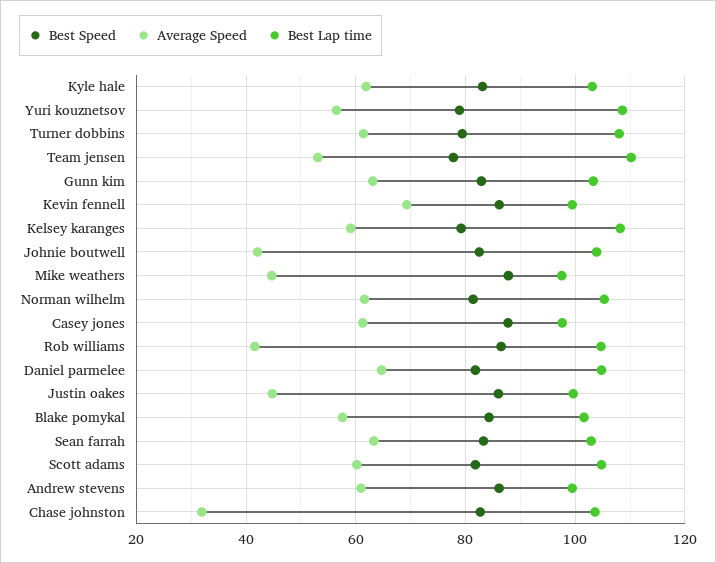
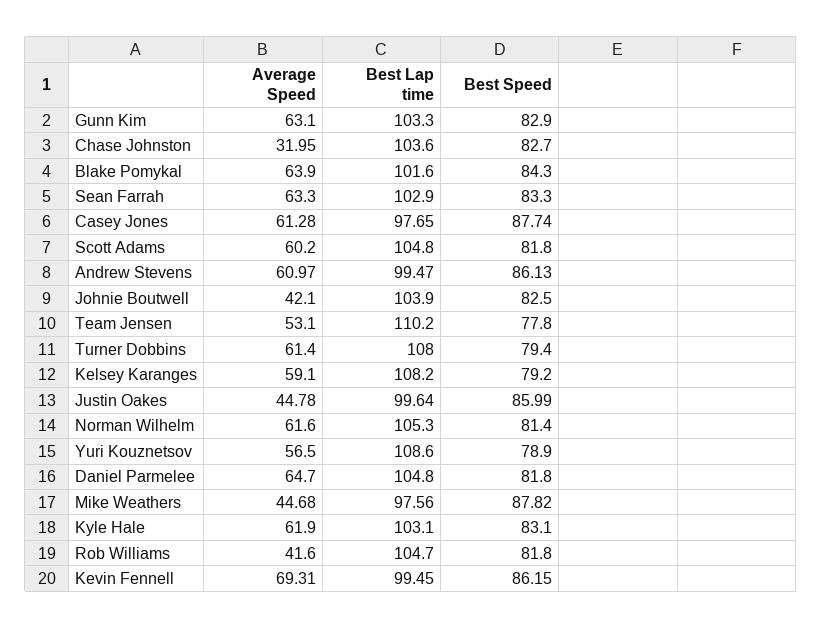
  {
    "Best Speed": {
      "Kyle hale": 83.1,
      "Yuri kouznetsov": 78.9,
      "Turner dobbins": 79.4,
      "Team jensen": 77.8,
      "Gunn kim": 82.9,
      "Kevin fennell": 86.15,
      "Kelsey karanges": 79.2,
      "Johnie boutwell": 82.5,
      "Mike weathers": 87.82,
      "Norman wilhelm": 81.4,
      "Casey jones": 87.74,
-     "Rob williams": 86,
+     "Rob williams": 81.8,
      "Daniel parmelee": 81.8,
      "Justin oakes": 85.99,
      "Blake pomykal": 84.3,
      "Sean farrah": 83.3,
      "Scott adams": 81.8,
      "Andrew stevens": 86.13,
      "Chase johnston": 82.7
    },
    "Average Speed": {
      "Kyle hale": 61.9,
      "Yuri kouznetsov": 56.5,
      "Turner dobbins": 61.4,
      "Team jensen": 53.1,
      "Gunn kim": 63.1,
      "Kevin fennell": 69.31,
      "Kelsey karanges": 59.1,
      "Johnie boutwell": 42.1,
      "Mike weathers": 44.68,
      "Norman wilhelm": 61.6,
      "Casey jones": 61.28,
      "Rob williams": 41.6,
      "Daniel parmelee": 64.7,
      "Justin oakes": 44.78,
-     "Blake pomykal": 58,
+     "Blake pomykal": 63.9,
      "Sean farrah": 63.3,
      "Scott adams": 60.2,
      "Andrew stevens": 60.97,
      "Chase johnston": 31.95
    },
    "Best Lap time": {
      "Kyle hale": 103.1,
      "Yuri kouznetsov": 108.6,
      "Turner dobbins": 108,
      "Team jensen": 110.2,
      "Gunn kim": 103.3,
      "Kevin fennell": 99.45,
      "Kelsey karanges": 108.2,
      "Johnie boutwell": 103.9,
      "Mike weathers": 97.56,
      "Norman wilhelm": 105.3,
      "Casey jones": 97.65,
      "Rob williams": 104.7,
      "Daniel parmelee": 104.8,
      "Justin oakes": 99.64,
      "Blake pomykal": 101.6,
      "Sean farrah": 102.9,
      "Scott adams": 104.8,
      "Andrew stevens": 99.47,
      "Chase johnston": 103.6
    }
  }

